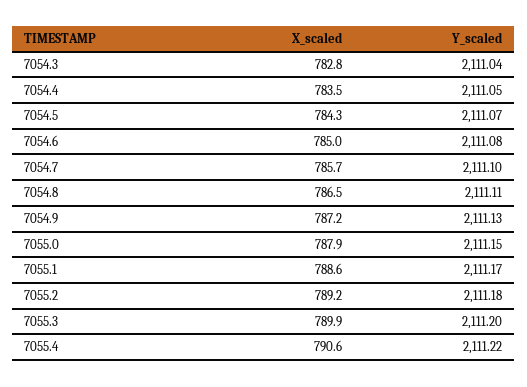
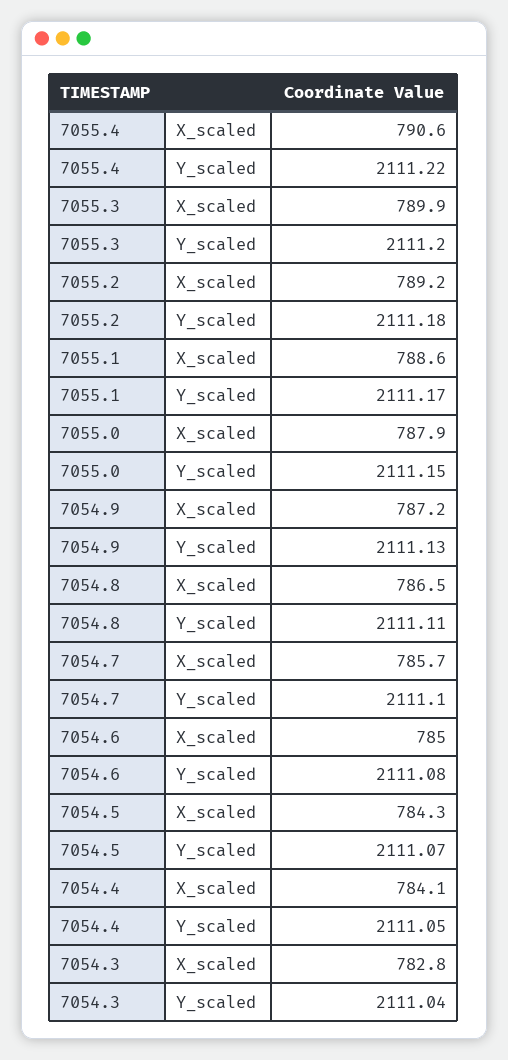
  {
    "X_scaled": {
      "7054.3": 782.8,
-     "7054.4": 783.5,
+     "7054.4": 784.1,
      "7054.5": 784.3,
      "7054.6": 785,
      "7054.7": 785.7,
      "7054.8": 786.5,
      "7054.9": 787.2,
      "7055.0": 787.9,
      "7055.1": 788.6,
      "7055.2": 789.2,
      "7055.3": 789.9,
      "7055.4": 790.6
    },
    "Y_scaled": {
      "7054.3": 2111.04,
      "7054.4": 2111.05,
      "7054.5": 2111.07,
      "7054.6": 2111.08,
      "7054.7": 2111.1,
      "7054.8": 2111.11,
      "7054.9": 2111.13,
      "7055.0": 2111.15,
      "7055.1": 2111.17,
      "7055.2": 2111.18,
      "7055.3": 2111.2,
      "7055.4": 2111.22
    }
  }

